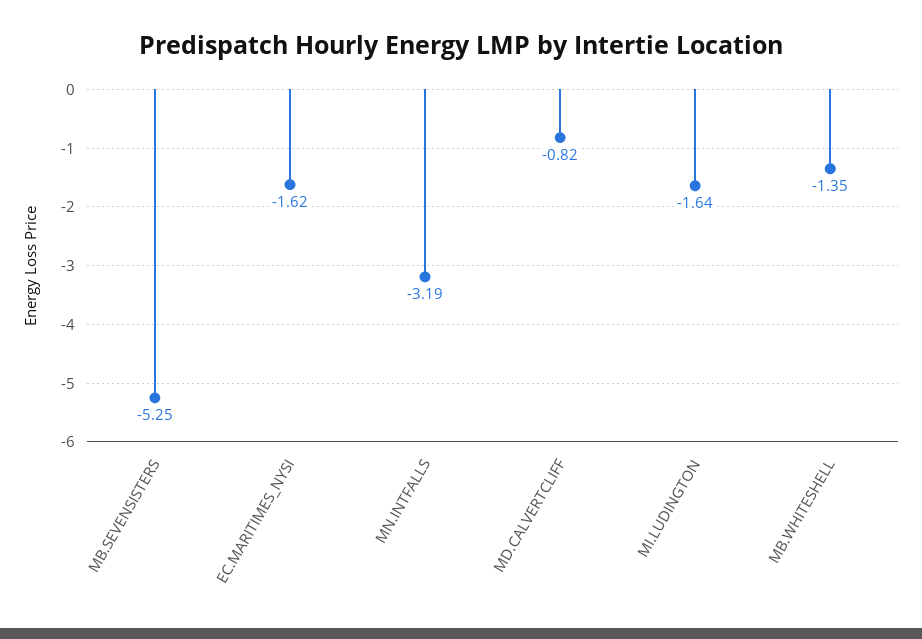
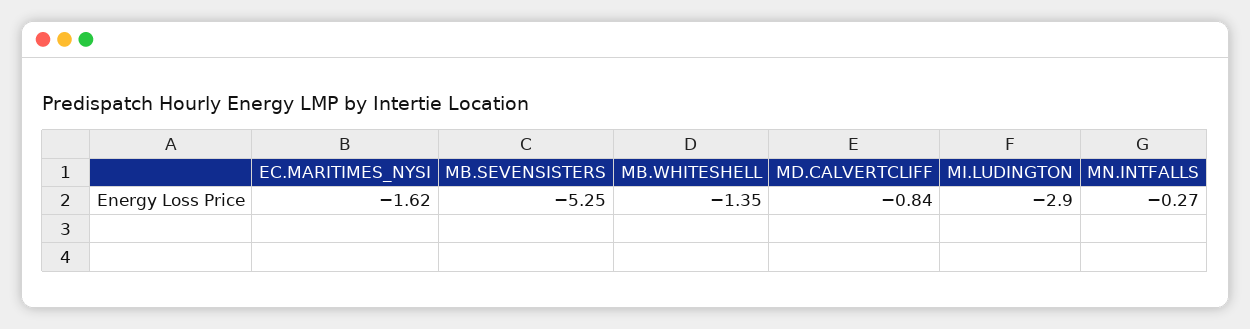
  {
    "MB.SEVENSISTERS": -5.25,
    "EC.MARITIMES_NYSI": -1.62,
-   "MN.INTFALLS": -3.19,
+   "MN.INTFALLS": -0.27,
-   "MD.CALVERTCLIFF": -0.82,
+   "MD.CALVERTCLIFF": -0.84,
-   "MI.LUDINGTON": -1.64,
+   "MI.LUDINGTON": -2.9,
    "MB.WHITESHELL": -1.35
  }

